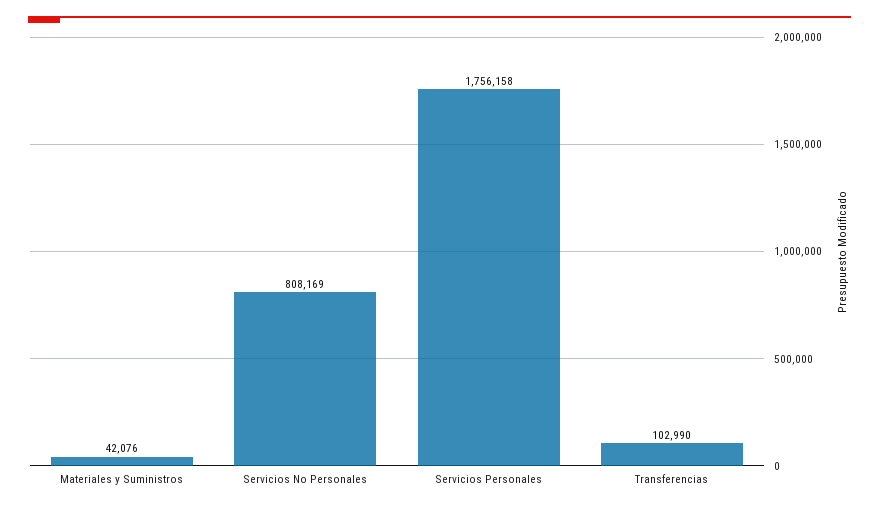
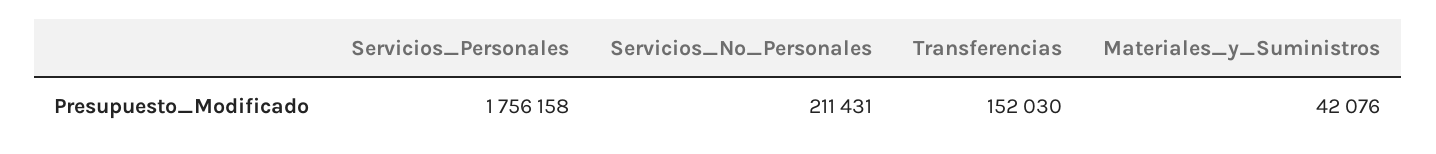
  {
    "Materiales y Suministros": 42076,
-   "Servicios No Personales": 808169,
+   "Servicios No Personales": 211431,
    "Servicios Personales": 1756158,
-   "Transferencias": 102990
+   "Transferencias": 152030
  }

